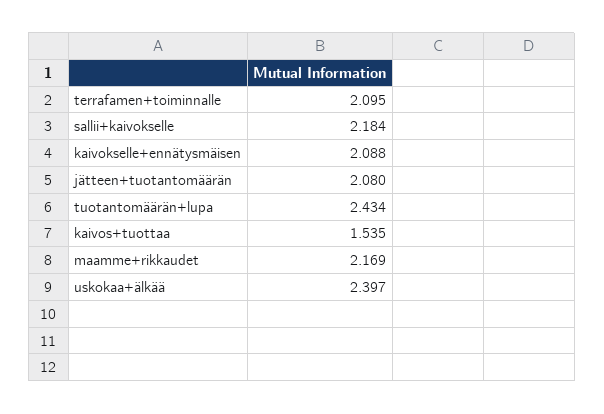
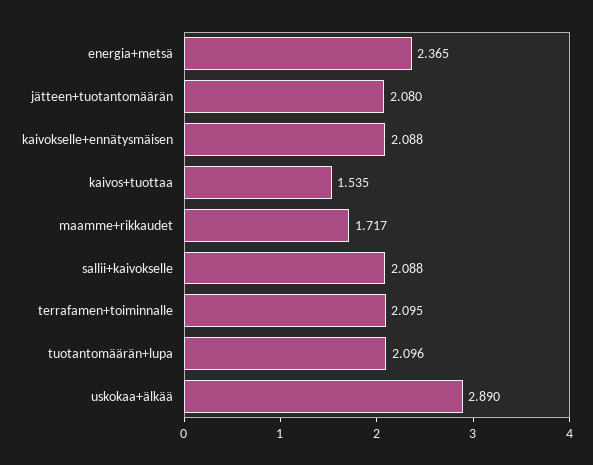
  {
    "terrafamen+toiminnalle": 2.095,
-   "sallii+kaivokselle": 2.184,
+   "sallii+kaivokselle": 2.088,
    "kaivokselle+ennätysmäisen": 2.088,
    "jätteen+tuotantomäärän": 2.08,
-   "tuotantomäärän+lupa": 2.434,
+   "tuotantomäärän+lupa": 2.096,
    "kaivos+tuottaa": 1.535,
-   "maamme+rikkaudet": 2.169,
+   "maamme+rikkaudet": 1.717,
-   "uskokaa+älkää": 2.397
+   "uskokaa+älkää": 2.89,
+   "energia+metsä": 2.365
  }

